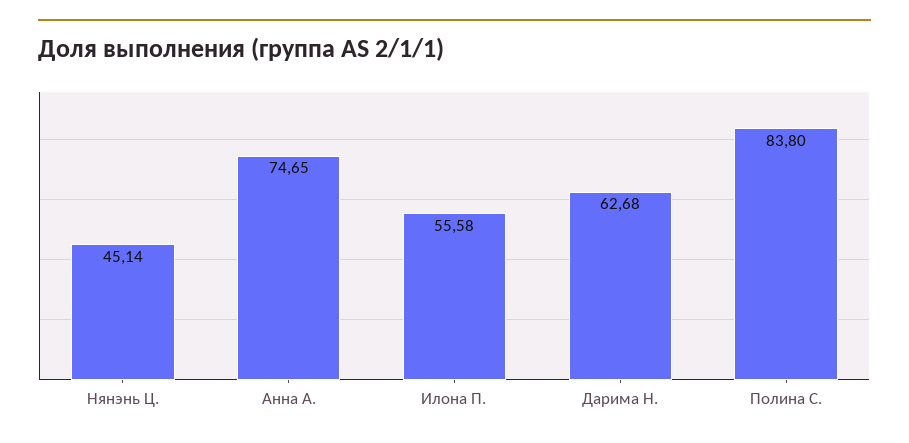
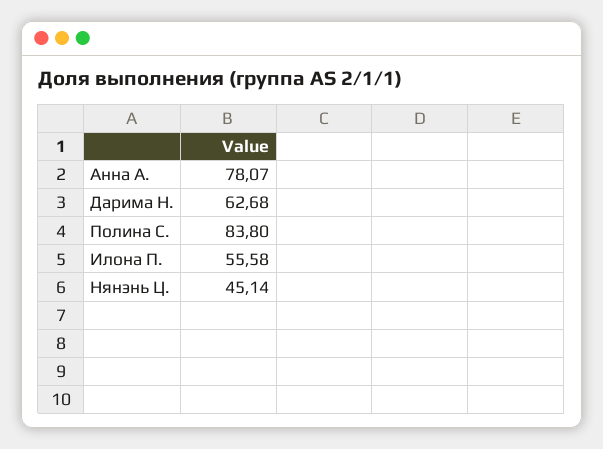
  {
    "Нянэнь Ц.": 45.14,
-   "Анна А.": 74.65,
+   "Анна А.": 78.07,
    "Илона П.": 55.58,
    "Дарима Н.": 62.68,
    "Полина С.": 83.8
  }

